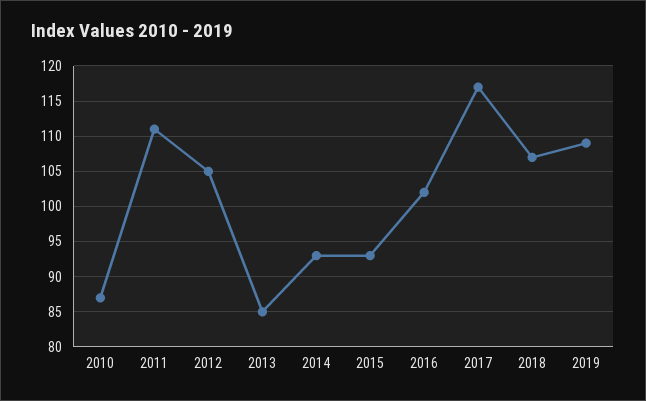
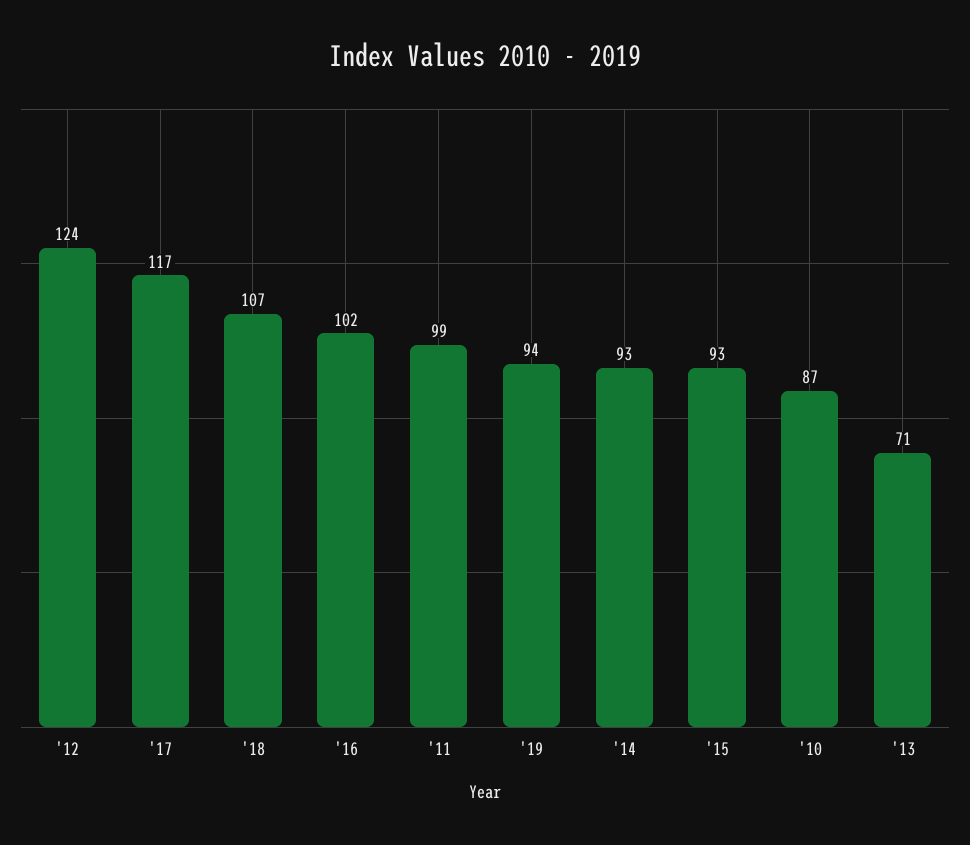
  {
    "2010": 87,
-   "2011": 111,
+   "2011": 99,
-   "2012": 105,
+   "2012": 124,
-   "2013": 85,
+   "2013": 71,
    "2014": 93,
    "2015": 93,
    "2016": 102,
    "2017": 117,
    "2018": 107,
-   "2019": 109
+   "2019": 94
  }

